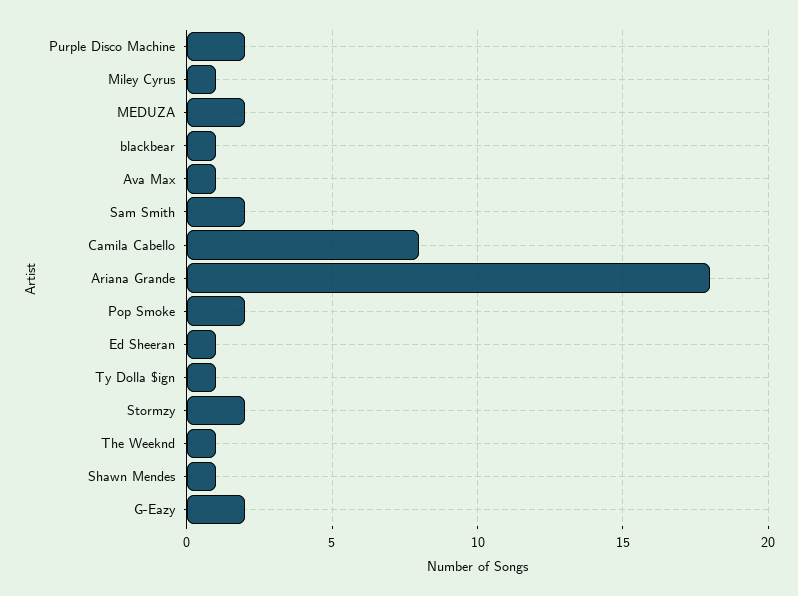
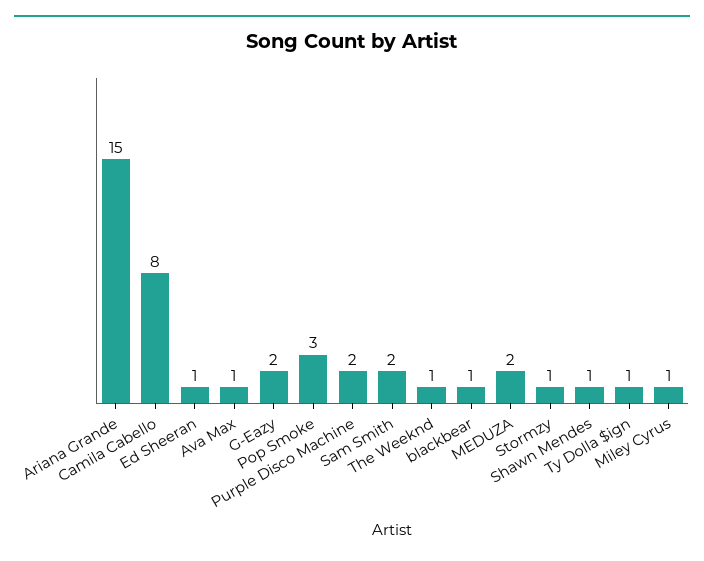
  {
    "Purple Disco Machine": 2,
    "Miley Cyrus": 1,
    "MEDUZA": 2,
    "blackbear": 1,
    "Ava Max": 1,
    "Sam Smith": 2,
    "Camila Cabello": 8,
-   "Ariana Grande": 18,
+   "Ariana Grande": 15,
-   "Pop Smoke": 2,
+   "Pop Smoke": 3,
    "Ed Sheeran": 1,
    "Ty Dolla $ign": 1,
-   "Stormzy": 2,
+   "Stormzy": 1,
    "The Weeknd": 1,
    "Shawn Mendes": 1,
    "G-Eazy": 2
  }

